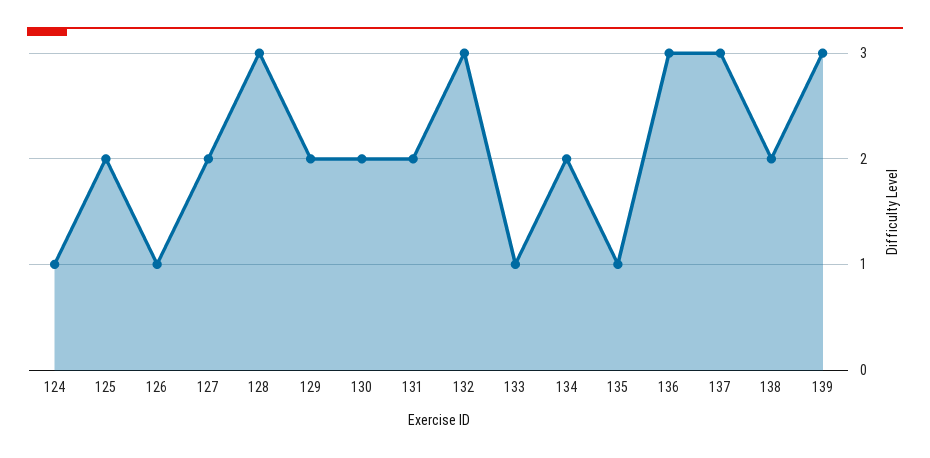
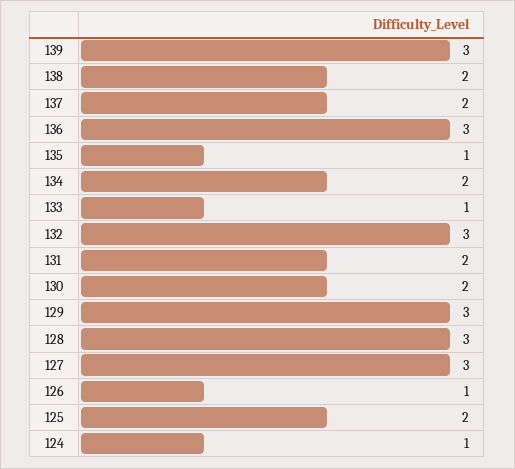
  {
    "124": 1,
    "125": 2,
    "126": 1,
-   "127": 2,
+   "127": 3,
    "128": 3,
-   "129": 2,
+   "129": 3,
    "130": 2,
    "131": 2,
    "132": 3,
    "133": 1,
    "134": 2,
    "135": 1,
    "136": 3,
-   "137": 3,
+   "137": 2,
    "138": 2,
    "139": 3
  }

